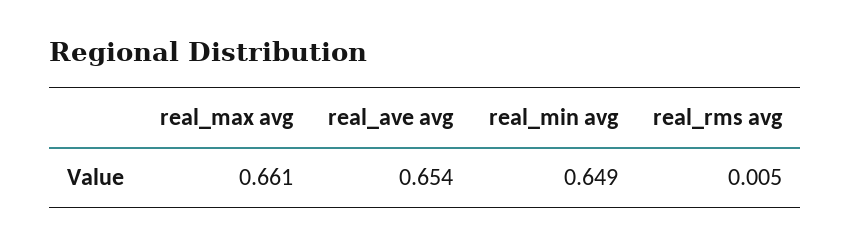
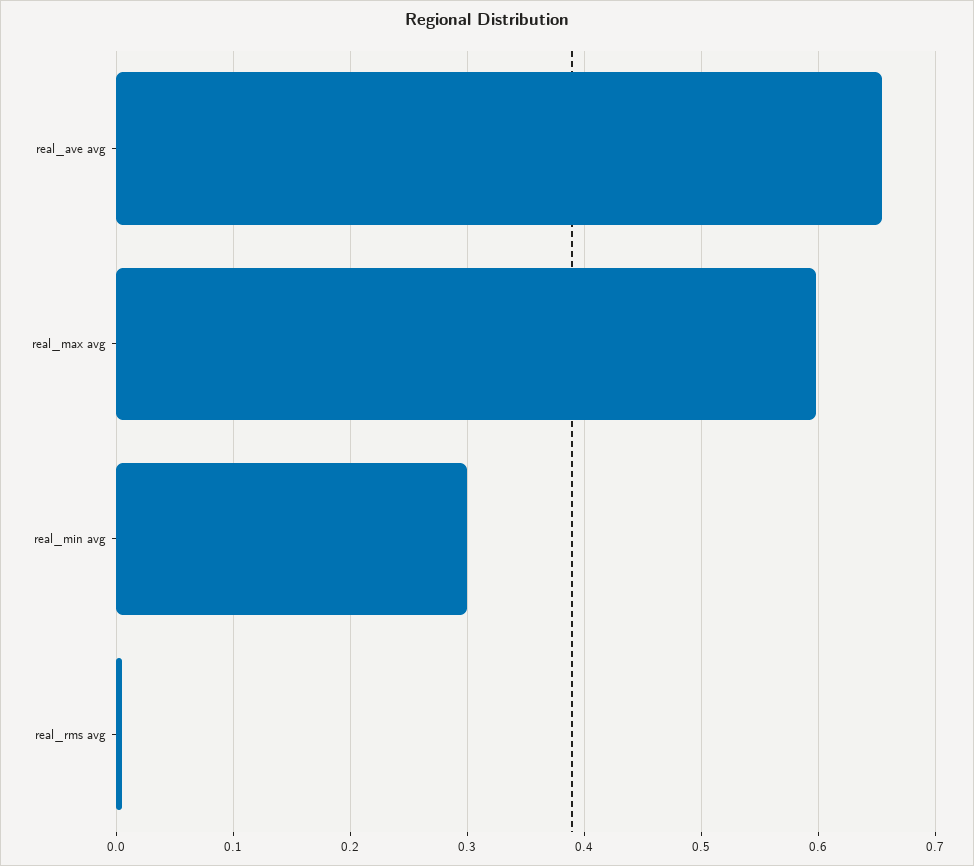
  {
-   "real_max avg": 0.661,
+   "real_max avg": 0.6,
    "real_ave avg": 0.654,
-   "real_min avg": 0.649,
+   "real_min avg": 0.3,
    "real_rms avg": 0.005
  }

